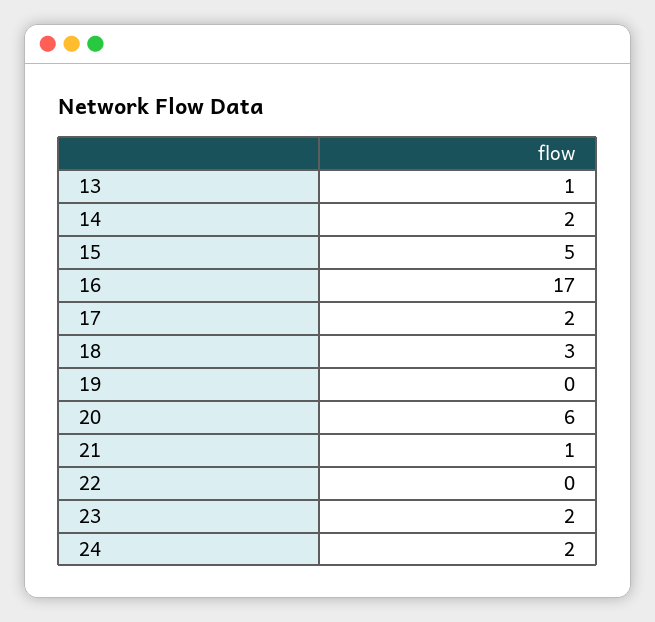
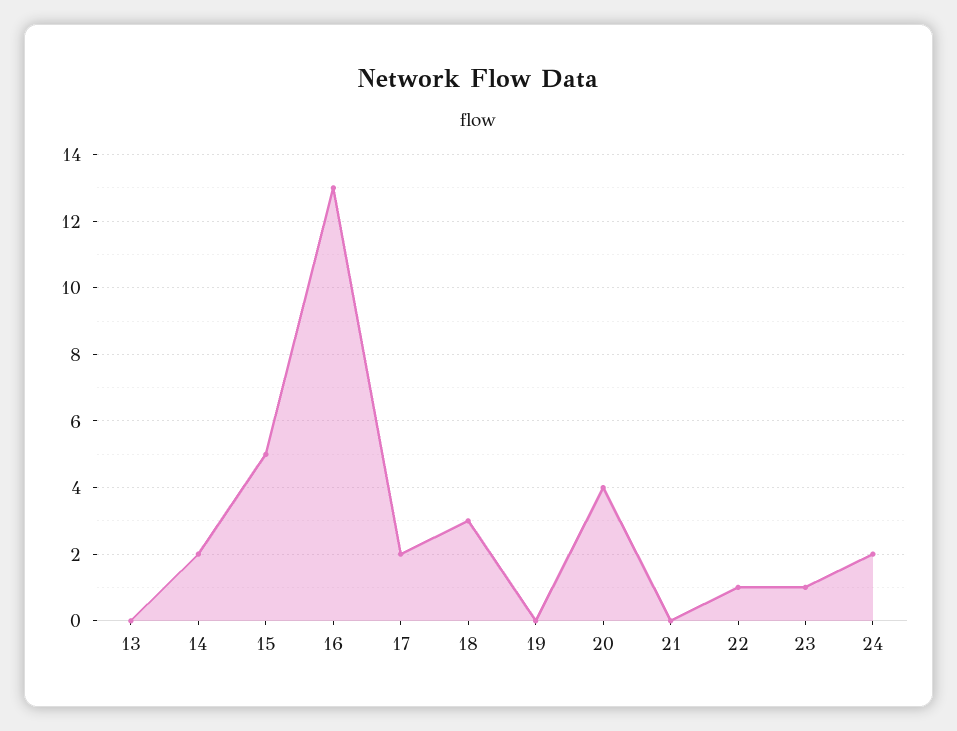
  {
-   "13": 1,
+   "13": 0,
    "14": 2,
    "15": 5,
-   "16": 17,
+   "16": 13,
    "17": 2,
    "18": 3,
    "19": 0,
-   "20": 6,
+   "20": 4,
-   "21": 1,
+   "21": 0,
-   "22": 0,
+   "22": 1,
-   "23": 2,
+   "23": 1,
    "24": 2
  }

